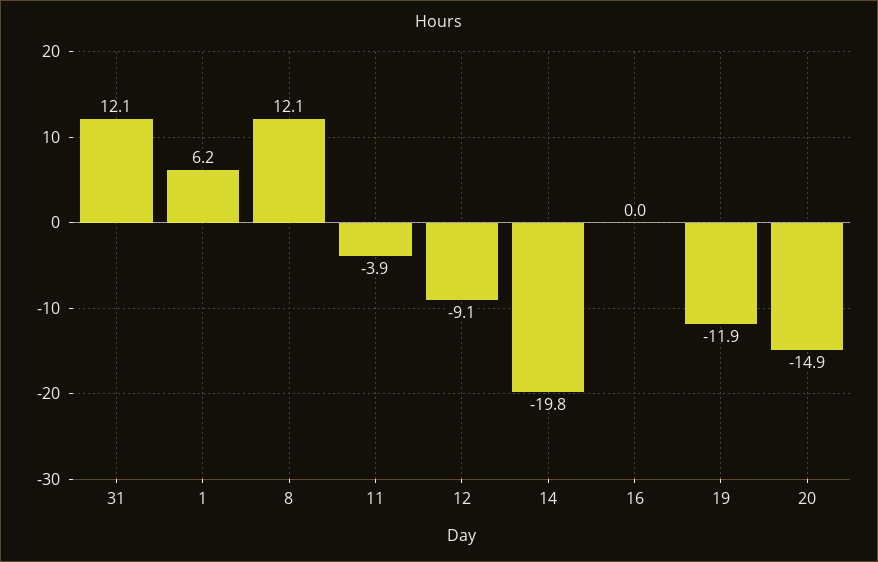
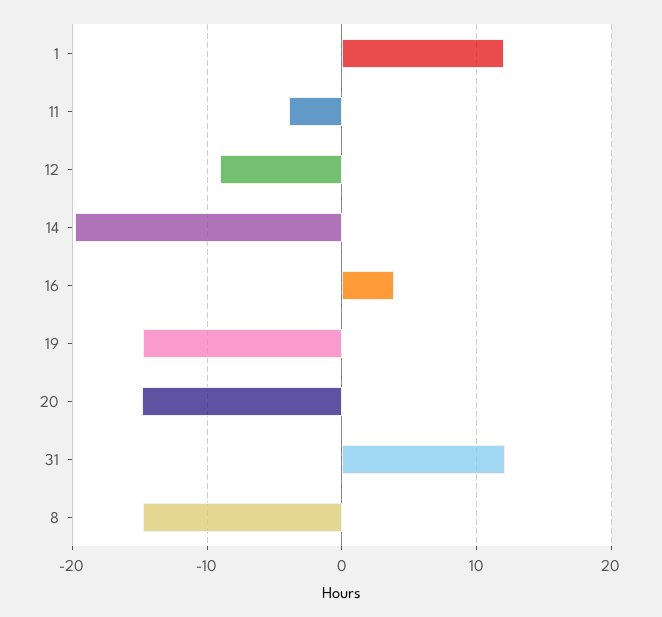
  {
    "31": 12.1,
-   "1": 6.2,
+   "1": 12,
-   "8": 12.1,
+   "8": -15,
    "11": -3.9,
    "12": -9.1,
    "14": -19.8,
-   "16": 0,
+   "16": 4,
-   "19": -11.9,
+   "19": -15,
    "20": -14.9
  }

